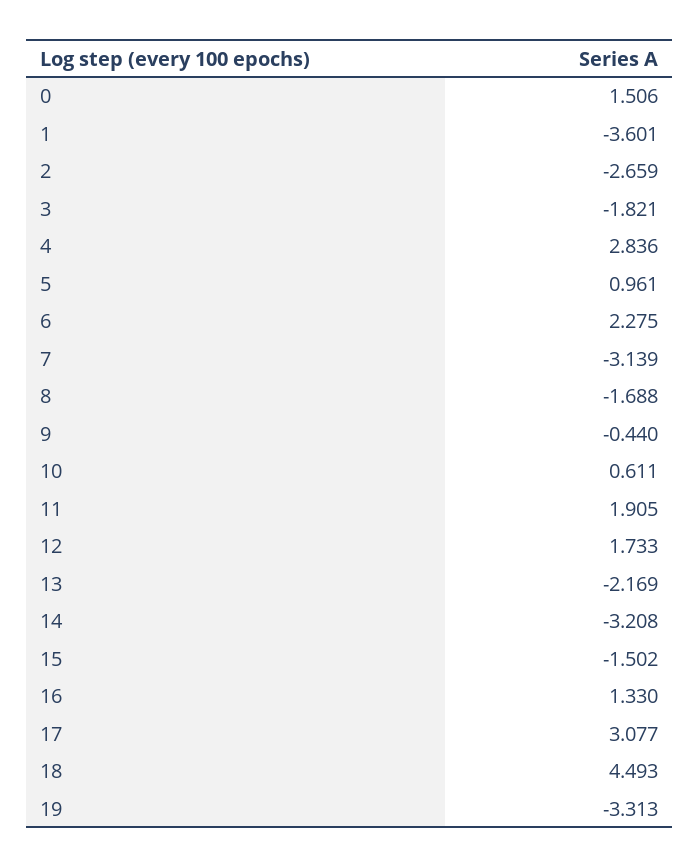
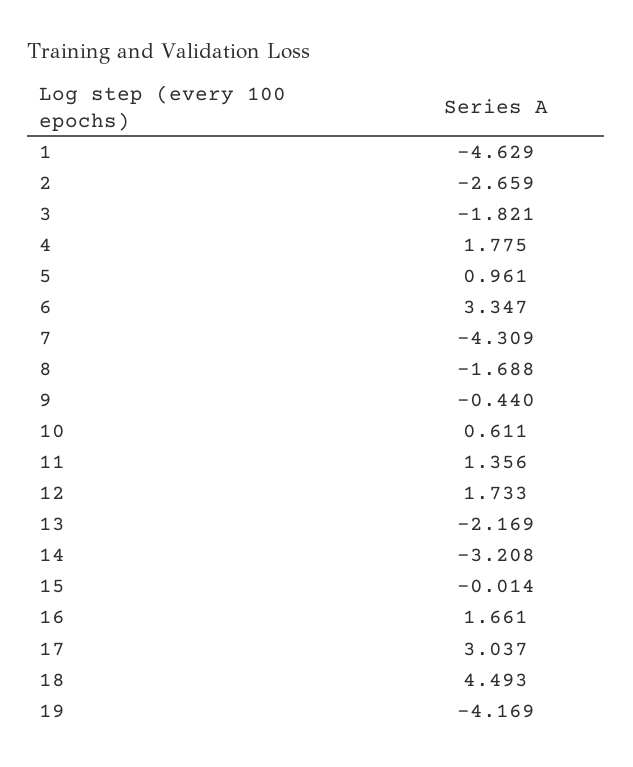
  {
-   "0": 1.506,
-   "1": -3.601,
+   "1": -4.629,
    "2": -2.659,
    "3": -1.821,
-   "4": 2.836,
+   "4": 1.775,
    "5": 0.961,
-   "6": 2.275,
+   "6": 3.347,
-   "7": -3.139,
+   "7": -4.309,
    "8": -1.688,
    "9": -0.44,
    "10": 0.611,
-   "11": 1.905,
+   "11": 1.356,
    "12": 1.733,
    "13": -2.169,
    "14": -3.208,
-   "15": -1.502,
+   "15": -0.014,
-   "16": 1.33,
+   "16": 1.661,
-   "17": 3.077,
+   "17": 3.037,
    "18": 4.493,
-   "19": -3.313
+   "19": -4.169
  }

